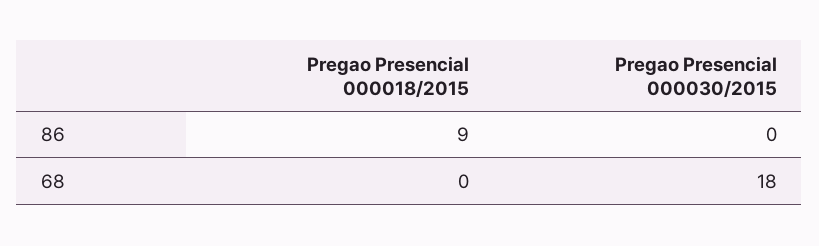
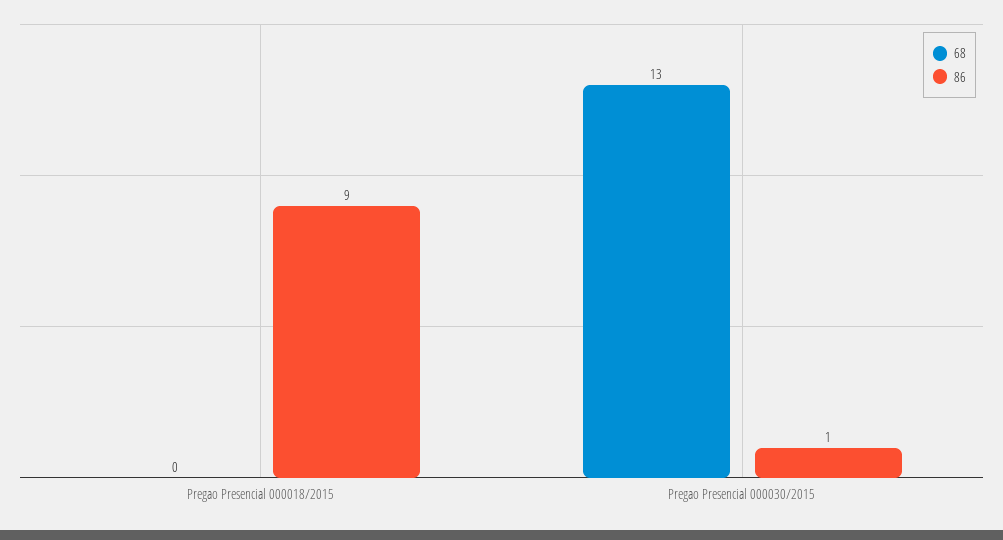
  {
    "86": {
      "Pregao Presencial 000018/2015": 9,
-     "Pregao Presencial 000030/2015": 0
+     "Pregao Presencial 000030/2015": 1
    },
    "68": {
      "Pregao Presencial 000018/2015": 0,
-     "Pregao Presencial 000030/2015": 18
+     "Pregao Presencial 000030/2015": 13
    }
  }

